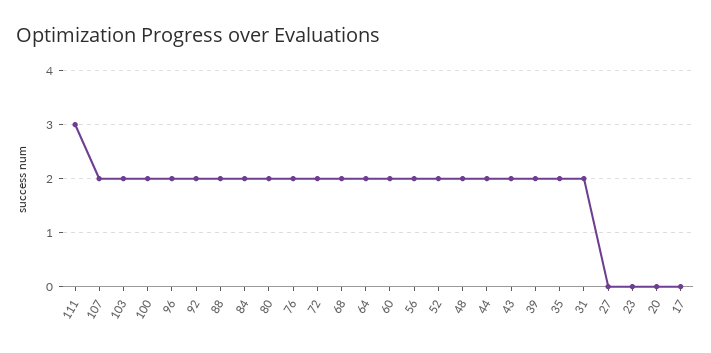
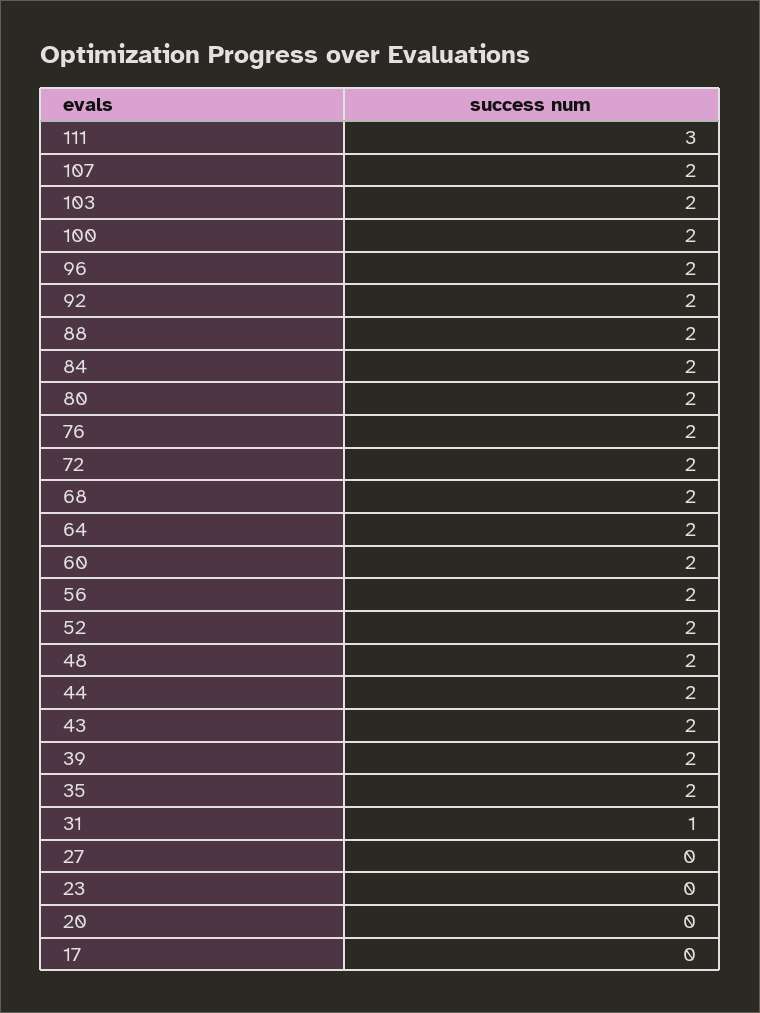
  {
    "111": 3,
    "107": 2,
    "103": 2,
    "100": 2,
    "96": 2,
    "92": 2,
    "88": 2,
    "84": 2,
    "80": 2,
    "76": 2,
    "72": 2,
    "68": 2,
    "64": 2,
    "60": 2,
    "56": 2,
    "52": 2,
    "48": 2,
    "44": 2,
    "43": 2,
    "39": 2,
    "35": 2,
-   "31": 2,
+   "31": 1,
    "27": 0,
    "23": 0,
    "20": 0,
    "17": 0
  }

